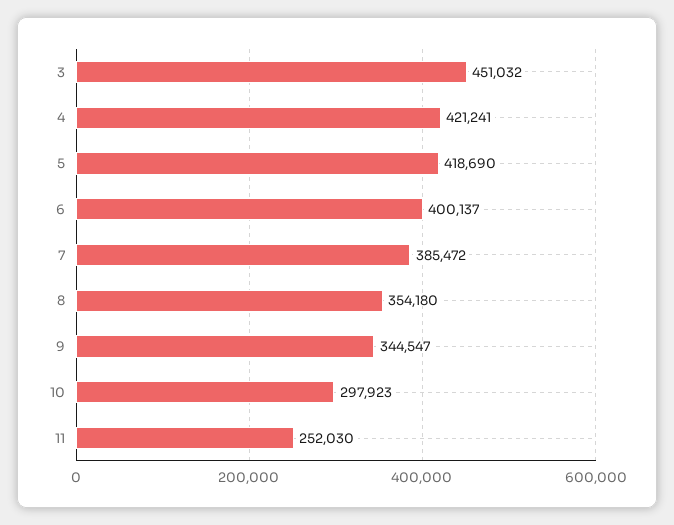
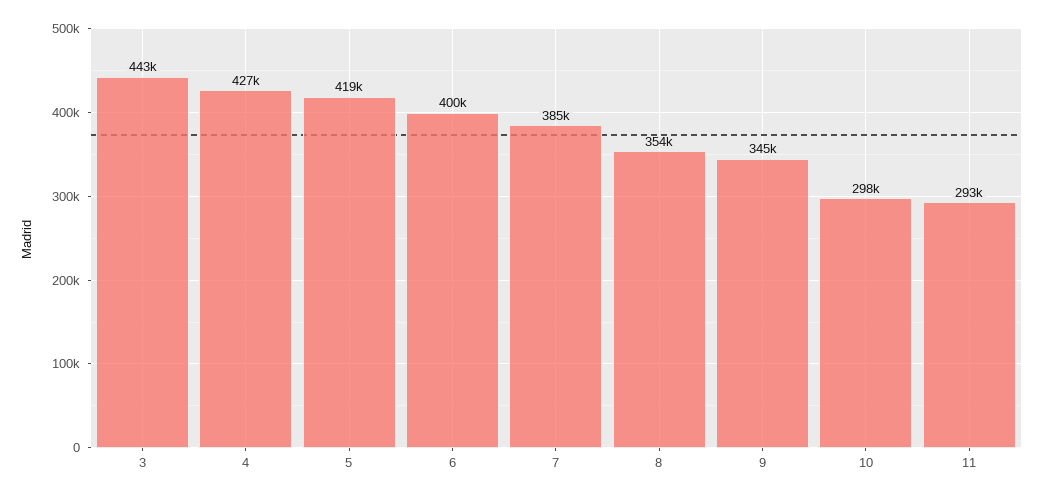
  {
-   "3": 451032,
+   "3": 443000,
-   "4": 421241,
+   "4": 427000,
    "5": 418690,
    "6": 400137,
    "7": 385472,
    "8": 354180,
    "9": 344547,
    "10": 297923,
-   "11": 252030
+   "11": 293000
  }

